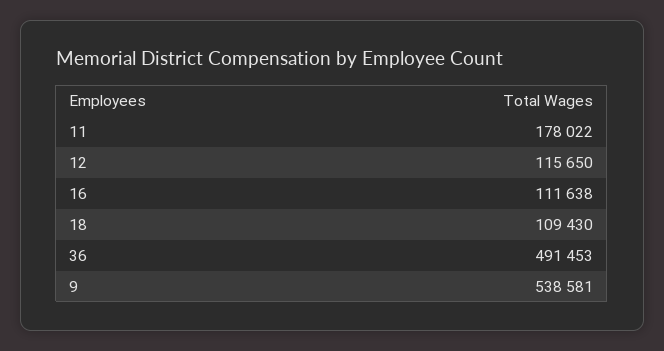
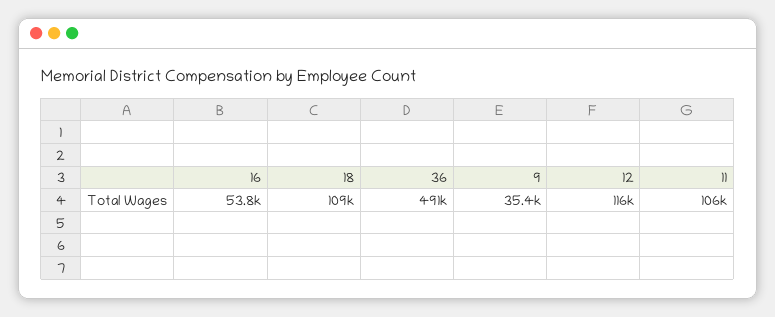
  {
-   "11": 178022,
+   "11": 106000,
    "12": 115650,
-   "16": 111638,
+   "16": 53800,
    "18": 109430,
    "36": 491453,
-   "9": 538581
+   "9": 35400
  }

